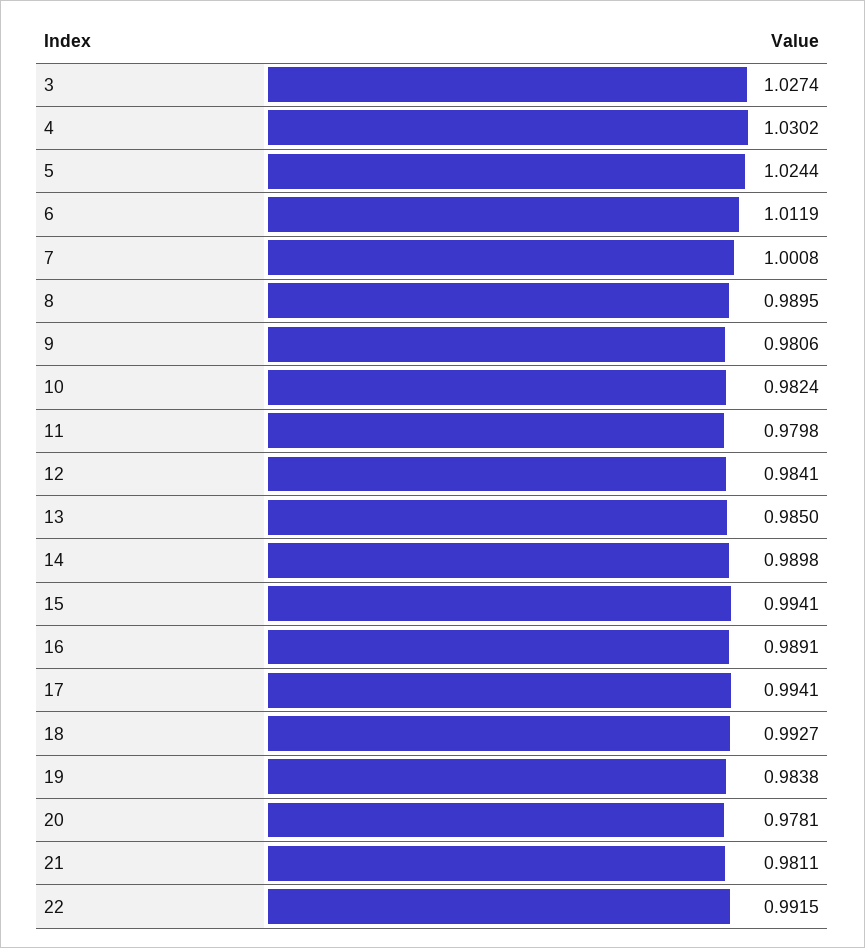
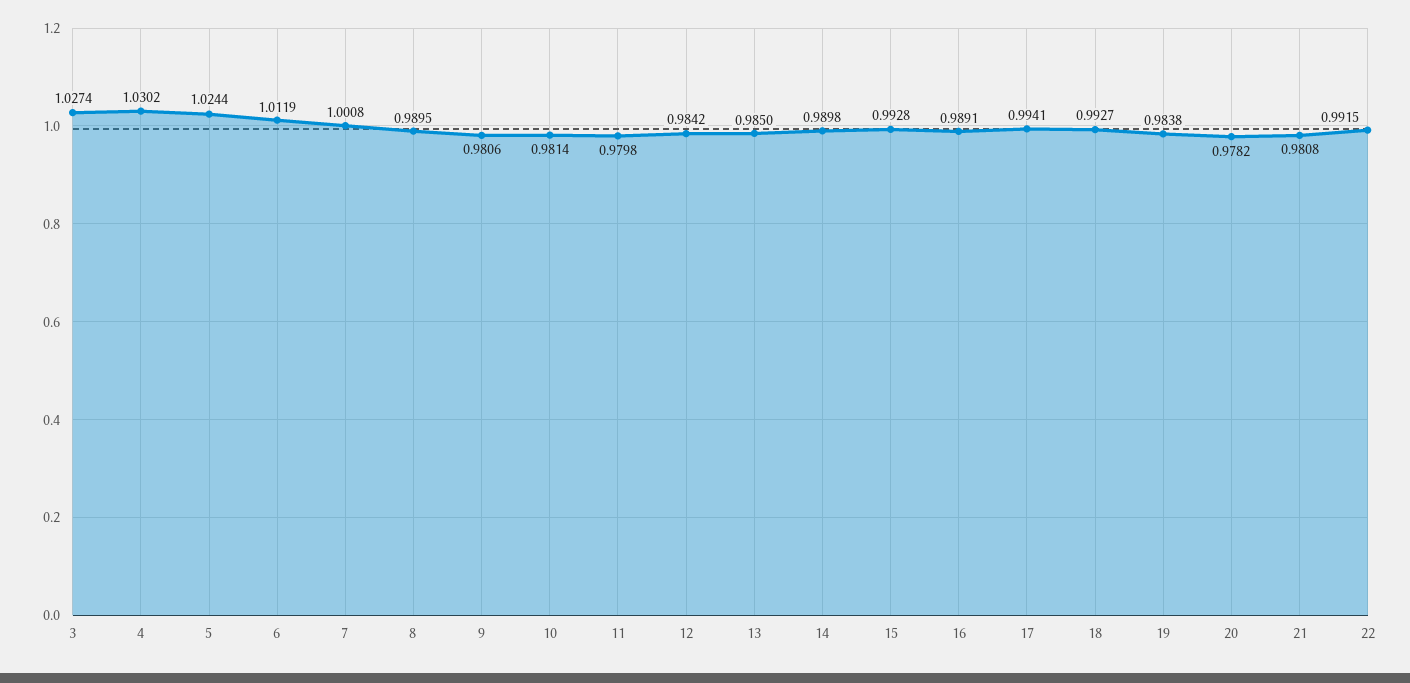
  {
    "3": 1.0274,
    "4": 1.0302,
    "5": 1.0244,
    "6": 1.0119,
    "7": 1.0008,
    "8": 0.9895,
    "9": 0.9806,
-   "10": 0.9824,
+   "10": 0.9814,
    "11": 0.9798,
-   "12": 0.9841,
+   "12": 0.9842,
    "13": 0.985,
    "14": 0.9898,
-   "15": 0.9941,
+   "15": 0.9928,
    "16": 0.9891,
    "17": 0.9941,
    "18": 0.9927,
    "19": 0.9838,
-   "20": 0.9781,
+   "20": 0.9782,
-   "21": 0.9811,
+   "21": 0.9808,
    "22": 0.9915
  }

